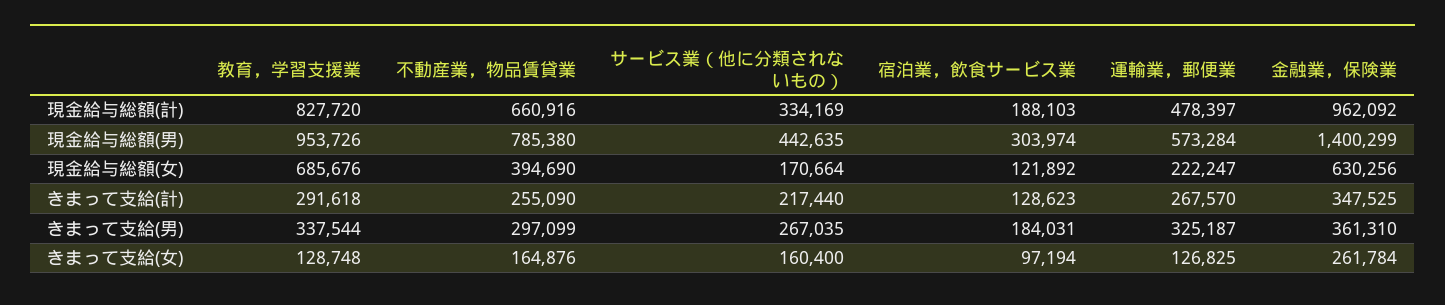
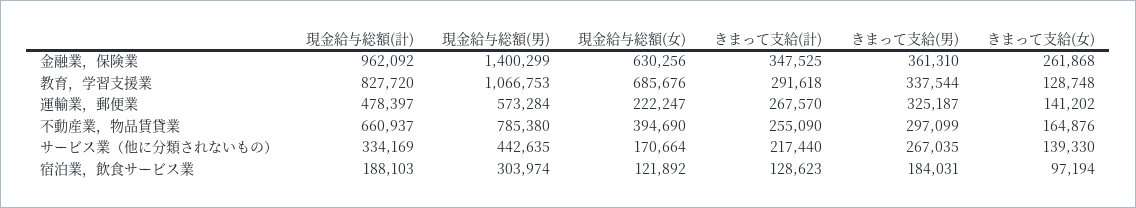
  {
    "教育，学習支援業": {
      "現金給与総額(計)": 827720,
-     "現金給与総額(男)": 953726,
+     "現金給与総額(男)": 1066753,
      "現金給与総額(女)": 685676,
      "きまって支給(計)": 291618,
      "きまって支給(男)": 337544,
      "きまって支給(女)": 128748
    },
    "不動産業，物品賃貸業": {
-     "現金給与総額(計)": 660916,
+     "現金給与総額(計)": 660937,
      "現金給与総額(男)": 785380,
      "現金給与総額(女)": 394690,
      "きまって支給(計)": 255090,
      "きまって支給(男)": 297099,
      "きまって支給(女)": 164876
    },
    "サービス業（他に分類されないもの）": {
      "現金給与総額(計)": 334169,
      "現金給与総額(男)": 442635,
      "現金給与総額(女)": 170664,
      "きまって支給(計)": 217440,
      "きまって支給(男)": 267035,
-     "きまって支給(女)": 160400
+     "きまって支給(女)": 139330
    },
    "宿泊業，飲食サービス業": {
      "現金給与総額(計)": 188103,
      "現金給与総額(男)": 303974,
      "現金給与総額(女)": 121892,
      "きまって支給(計)": 128623,
      "きまって支給(男)": 184031,
      "きまって支給(女)": 97194
    },
    "運輸業，郵便業": {
      "現金給与総額(計)": 478397,
      "現金給与総額(男)": 573284,
      "現金給与総額(女)": 222247,
      "きまって支給(計)": 267570,
      "きまって支給(男)": 325187,
-     "きまって支給(女)": 126825
+     "きまって支給(女)": 141202
    },
    "金融業，保険業": {
      "現金給与総額(計)": 962092,
      "現金給与総額(男)": 1400299,
      "現金給与総額(女)": 630256,
      "きまって支給(計)": 347525,
      "きまって支給(男)": 361310,
-     "きまって支給(女)": 261784
+     "きまって支給(女)": 261868
    }
  }

